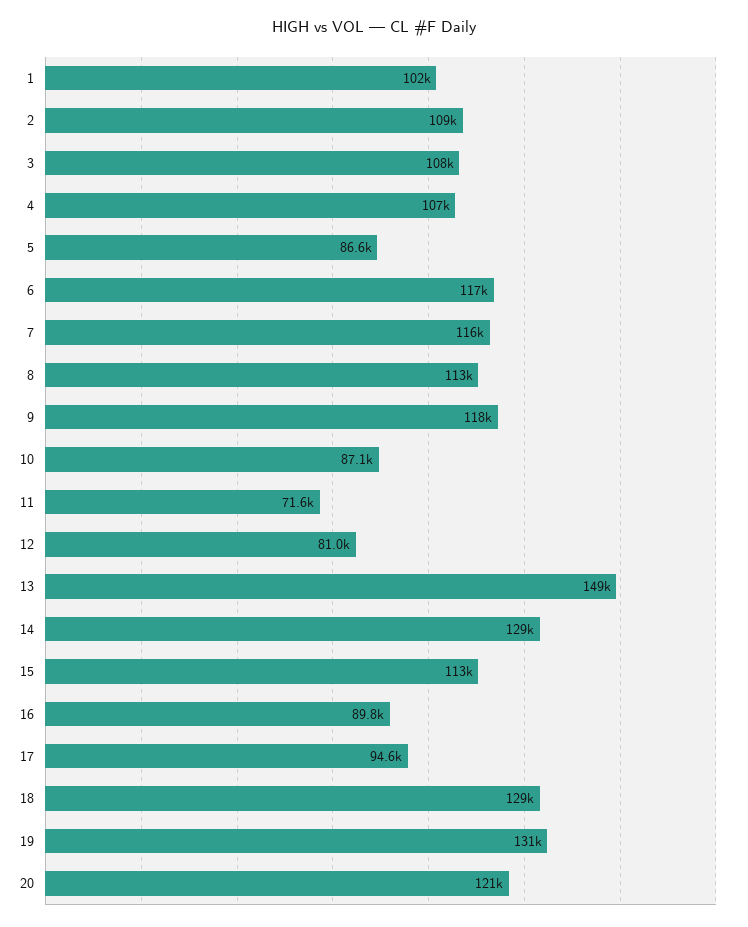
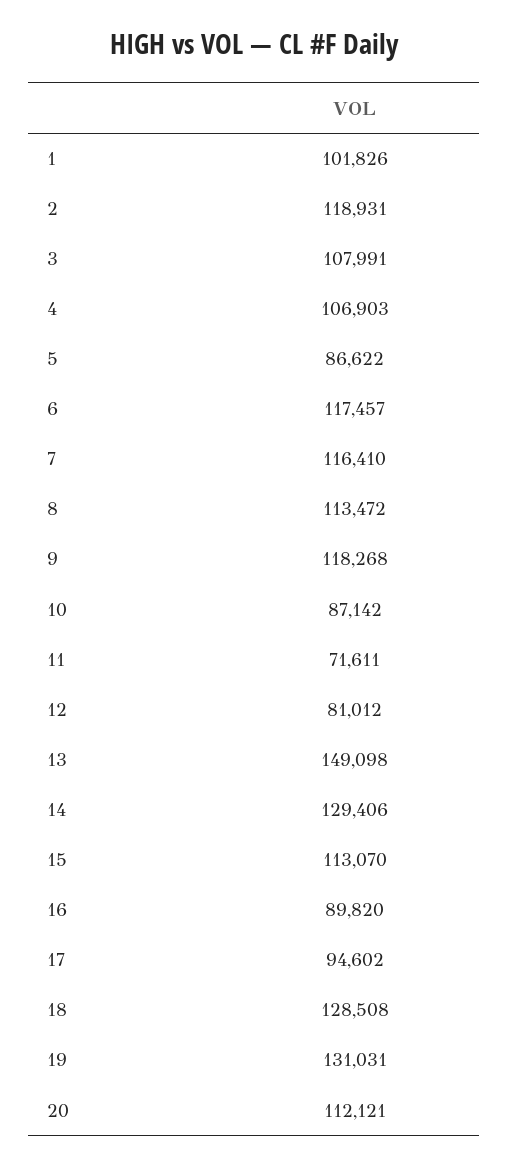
  {
    "1": 101826,
-   "2": 109000,
+   "2": 118931,
    "3": 107991,
    "4": 106903,
    "5": 86622,
    "6": 117457,
    "7": 116410,
    "8": 113472,
    "9": 118268,
    "10": 87142,
    "11": 71611,
    "12": 81012,
    "13": 149098,
    "14": 129406,
    "15": 113070,
    "16": 89820,
    "17": 94602,
    "18": 128508,
    "19": 131031,
-   "20": 121000
+   "20": 112121
  }

